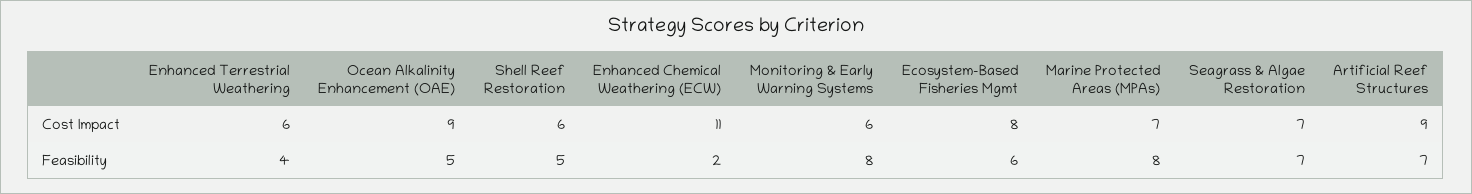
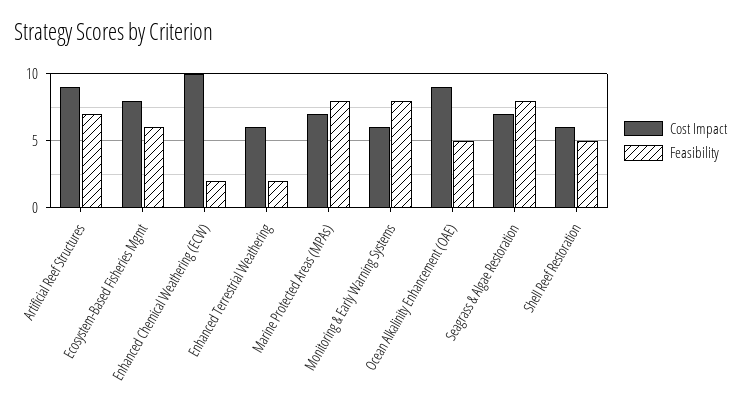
  {
    "Cost Impact": {
      "Enhanced Terrestrial Weathering": 6,
      "Ocean Alkalinity Enhancement (OAE)": 9,
      "Shell Reef Restoration": 6,
-     "Enhanced Chemical Weathering (ECW)": 11,
+     "Enhanced Chemical Weathering (ECW)": 10,
      "Monitoring & Early Warning Systems": 6,
      "Ecosystem-Based Fisheries Mgmt": 8,
      "Marine Protected Areas (MPAs)": 7,
      "Seagrass & Algae Restoration": 7,
      "Artificial Reef Structures": 9
    },
    "Feasibility": {
-     "Enhanced Terrestrial Weathering": 4,
+     "Enhanced Terrestrial Weathering": 2,
      "Ocean Alkalinity Enhancement (OAE)": 5,
      "Shell Reef Restoration": 5,
      "Enhanced Chemical Weathering (ECW)": 2,
      "Monitoring & Early Warning Systems": 8,
      "Ecosystem-Based Fisheries Mgmt": 6,
      "Marine Protected Areas (MPAs)": 8,
-     "Seagrass & Algae Restoration": 7,
+     "Seagrass & Algae Restoration": 8,
      "Artificial Reef Structures": 7
    }
  }

